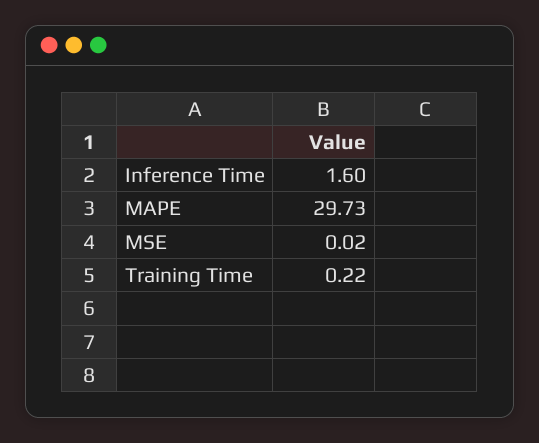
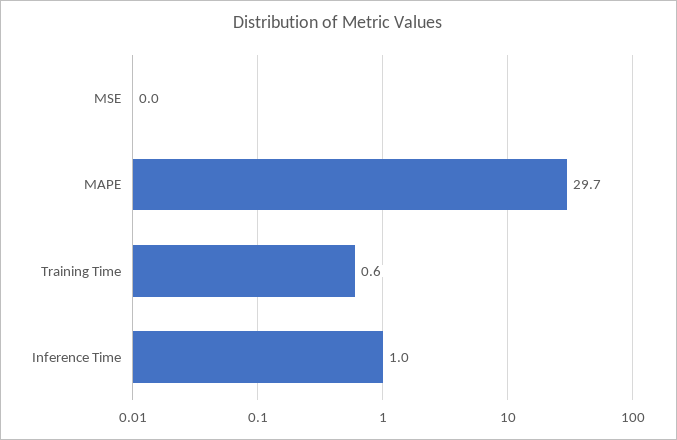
  {
-   "Inference Time": 1.6,
+   "Inference Time": 1,
    "MAPE": 29.73,
    "MSE": 0.02,
-   "Training Time": 0.22
+   "Training Time": 0.6
  }

